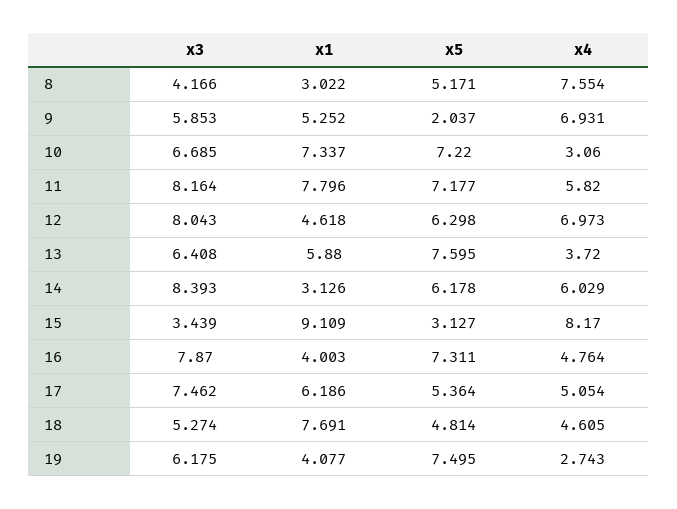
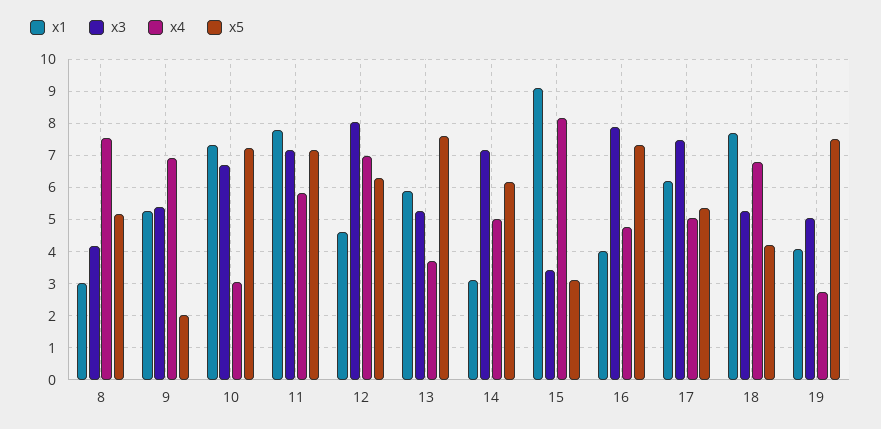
  {
    "x3": {
      "8": 4.166,
-     "9": 5.853,
+     "9": 5.4,
      "10": 6.685,
-     "11": 8.164,
+     "11": 7.2,
      "12": 8.043,
-     "13": 6.408,
+     "13": 5.2,
-     "14": 8.393,
+     "14": 7.2,
      "15": 3.439,
      "16": 7.87,
      "17": 7.462,
      "18": 5.274,
-     "19": 6.175
+     "19": 5
    },
    "x1": {
      "8": 3.022,
      "9": 5.252,
      "10": 7.337,
      "11": 7.796,
      "12": 4.618,
      "13": 5.88,
      "14": 3.126,
      "15": 9.109,
      "16": 4.003,
      "17": 6.186,
      "18": 7.691,
      "19": 4.077
    },
    "x5": {
      "8": 5.171,
      "9": 2.037,
      "10": 7.22,
      "11": 7.177,
      "12": 6.298,
      "13": 7.595,
      "14": 6.178,
      "15": 3.127,
      "16": 7.311,
      "17": 5.364,
-     "18": 4.814,
+     "18": 4.2,
      "19": 7.495
    },
    "x4": {
      "8": 7.554,
      "9": 6.931,
      "10": 3.06,
      "11": 5.82,
      "12": 6.973,
      "13": 3.72,
-     "14": 6.029,
+     "14": 5,
      "15": 8.17,
      "16": 4.764,
      "17": 5.054,
-     "18": 4.605,
+     "18": 6.8,
      "19": 2.743
    }
  }

